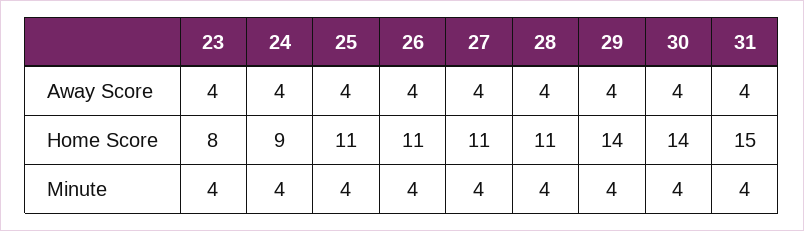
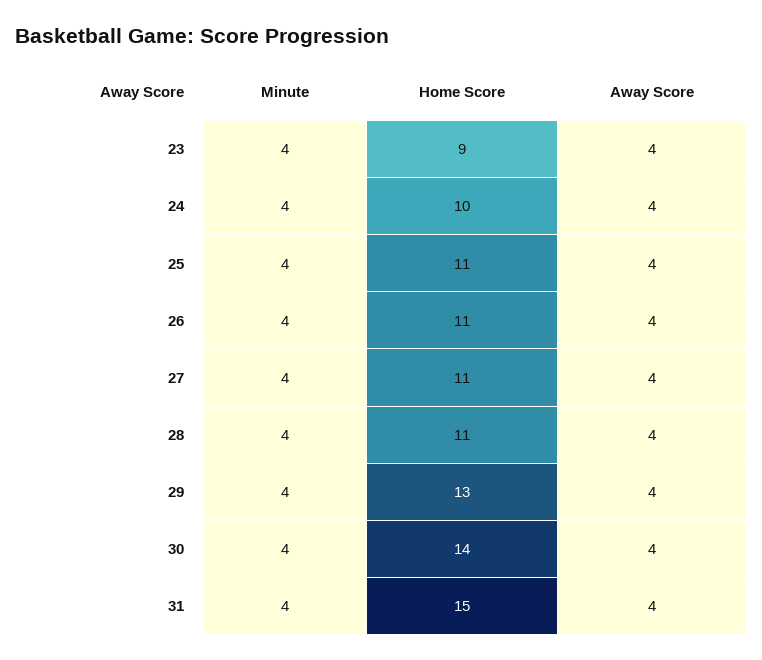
  {
    "23": {
      "Away Score": 4,
-     "Home Score": 8,
+     "Home Score": 9,
      "Minute": 4
    },
    "24": {
      "Away Score": 4,
-     "Home Score": 9,
+     "Home Score": 10,
      "Minute": 4
    },
    "25": {
      "Away Score": 4,
      "Home Score": 11,
      "Minute": 4
    },
    "26": {
      "Away Score": 4,
      "Home Score": 11,
      "Minute": 4
    },
    "27": {
      "Away Score": 4,
      "Home Score": 11,
      "Minute": 4
    },
    "28": {
      "Away Score": 4,
      "Home Score": 11,
      "Minute": 4
    },
    "29": {
      "Away Score": 4,
-     "Home Score": 14,
+     "Home Score": 13,
      "Minute": 4
    },
    "30": {
      "Away Score": 4,
      "Home Score": 14,
      "Minute": 4
    },
    "31": {
      "Away Score": 4,
      "Home Score": 15,
      "Minute": 4
    }
  }

